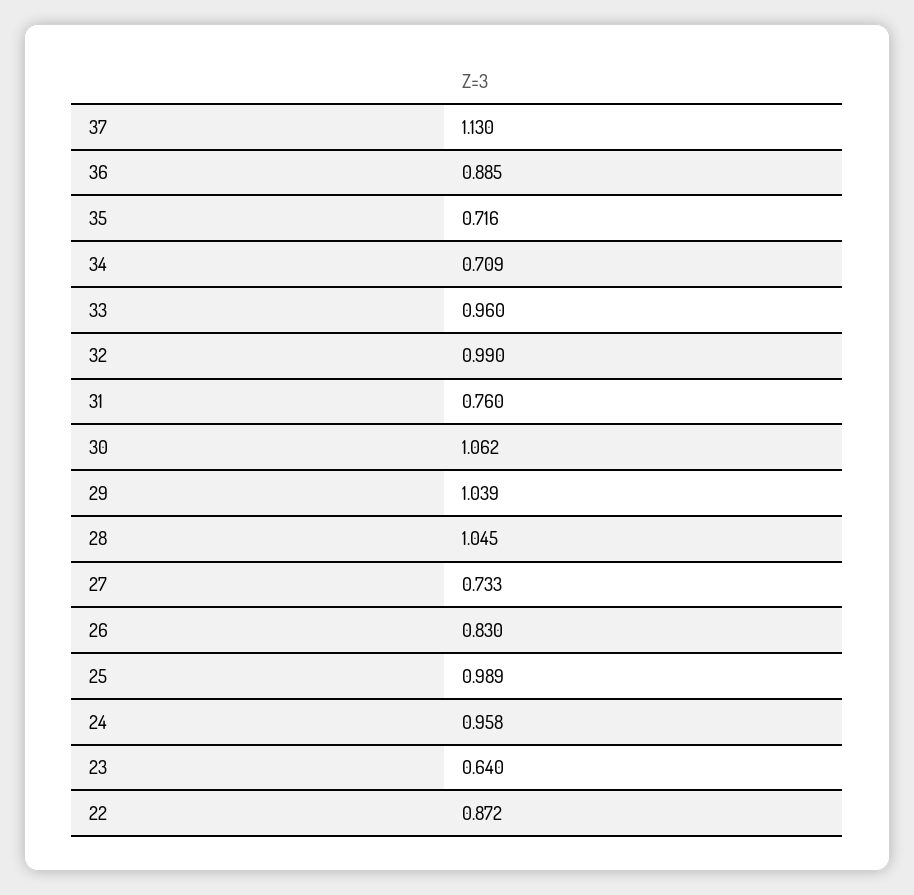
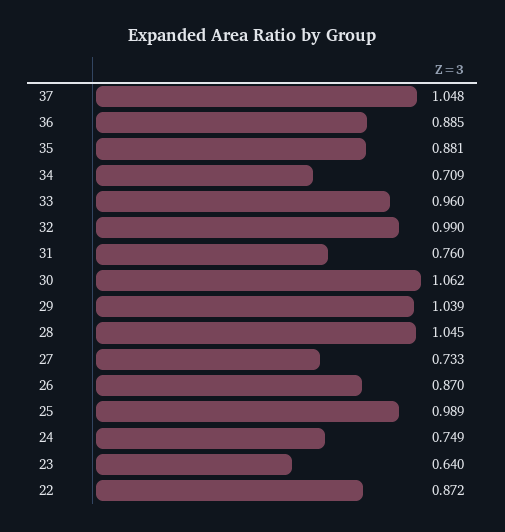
  {
-   "37": 1.13,
+   "37": 1.048,
    "36": 0.885,
-   "35": 0.716,
+   "35": 0.881,
    "34": 0.709,
    "33": 0.96,
    "32": 0.99,
    "31": 0.76,
    "30": 1.062,
    "29": 1.039,
    "28": 1.045,
    "27": 0.733,
-   "26": 0.83,
+   "26": 0.87,
    "25": 0.989,
-   "24": 0.958,
+   "24": 0.749,
    "23": 0.64,
    "22": 0.872
  }

